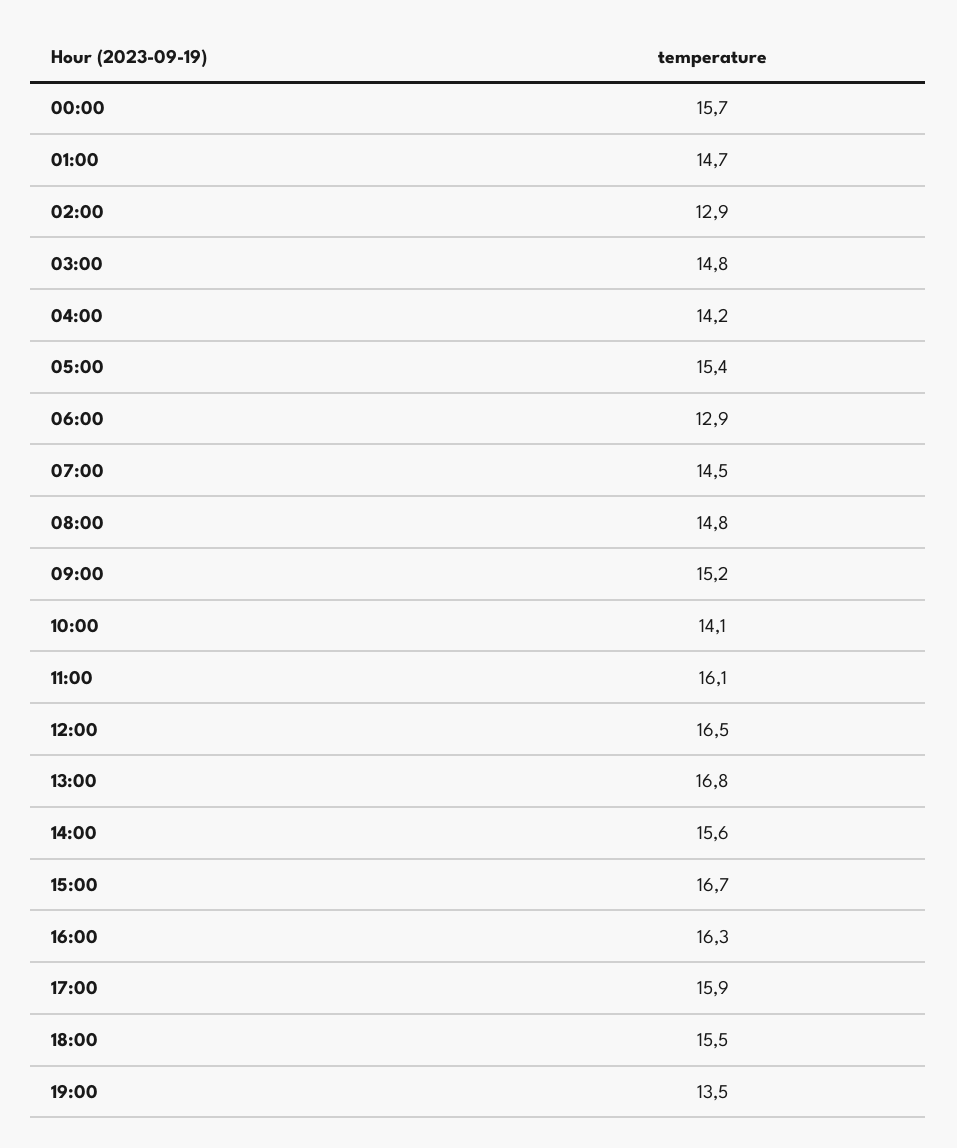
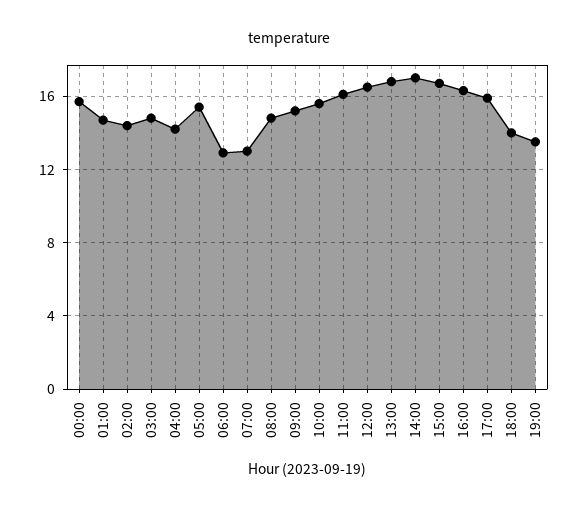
  {
    "00:00": 15.7,
    "01:00": 14.7,
-   "02:00": 12.9,
+   "02:00": 14.5,
    "03:00": 14.8,
    "04:00": 14.2,
    "05:00": 15.4,
    "06:00": 12.9,
-   "07:00": 14.5,
+   "07:00": 13,
    "08:00": 14.8,
    "09:00": 15.2,
-   "10:00": 14.1,
+   "10:00": 15.5,
    "11:00": 16.1,
    "12:00": 16.5,
    "13:00": 16.8,
-   "14:00": 15.6,
+   "14:00": 17,
    "15:00": 16.7,
    "16:00": 16.3,
    "17:00": 15.9,
-   "18:00": 15.5,
+   "18:00": 14,
    "19:00": 13.5
  }

